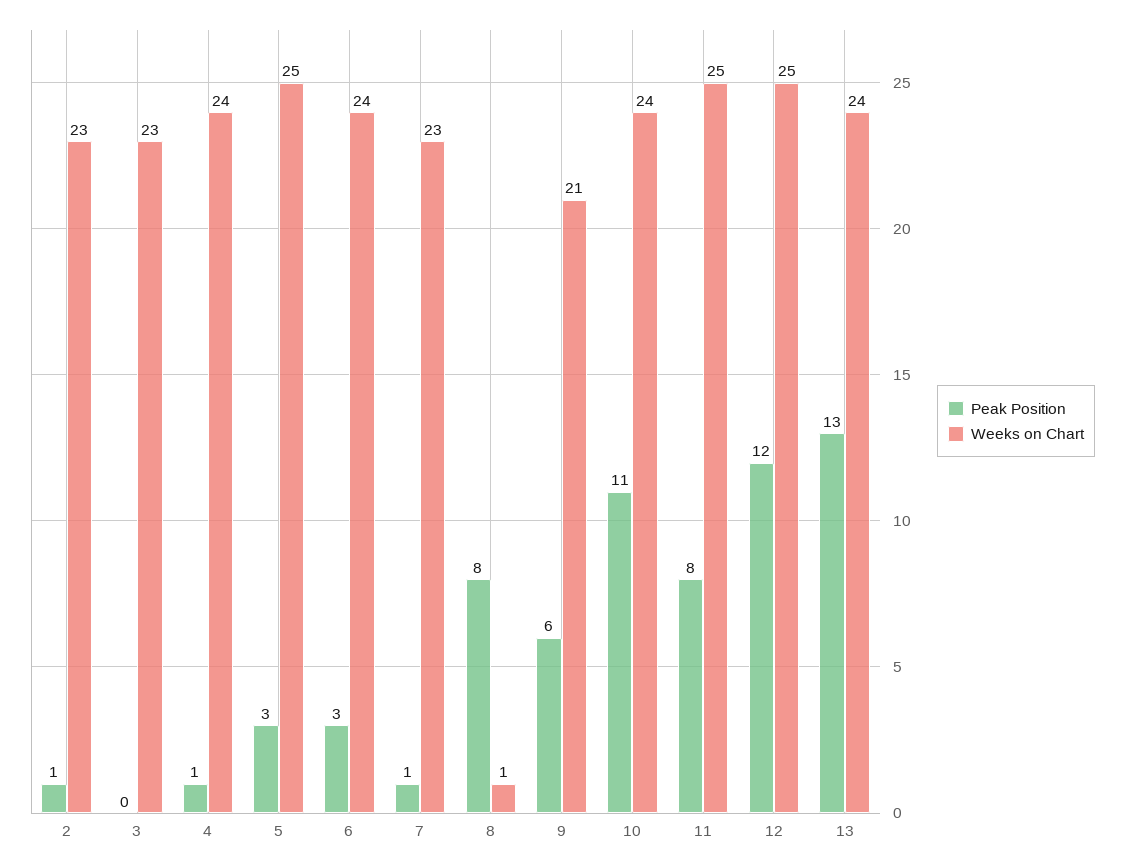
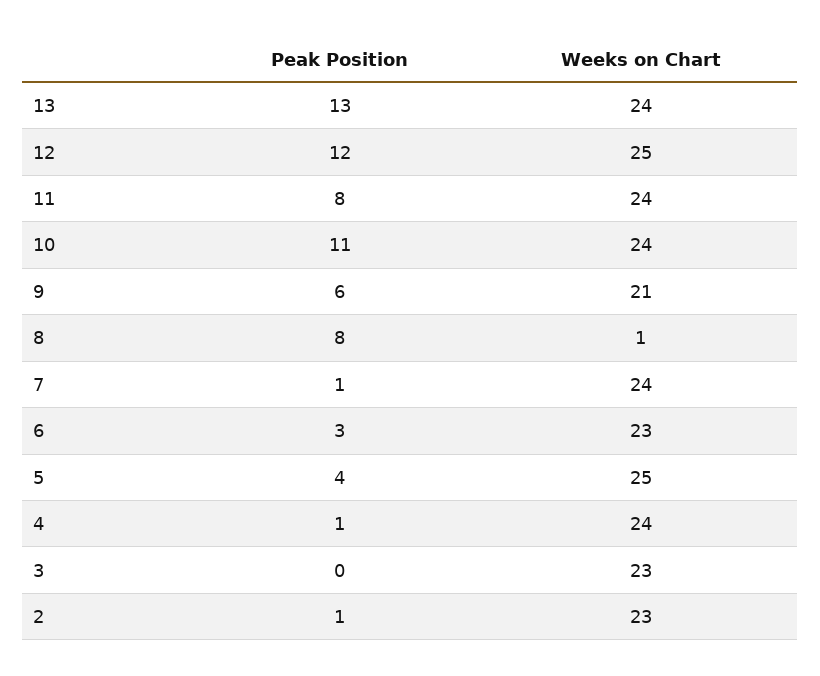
  {
    "Peak Position": {
      "2": 1,
      "3": 0,
      "4": 1,
-     "5": 3,
+     "5": 4,
      "6": 3,
      "7": 1,
      "8": 8,
      "9": 6,
      "10": 11,
      "11": 8,
      "12": 12,
      "13": 13
    },
    "Weeks on Chart": {
      "2": 23,
      "3": 23,
      "4": 24,
      "5": 25,
-     "6": 24,
+     "6": 23,
-     "7": 23,
+     "7": 24,
      "8": 1,
      "9": 21,
      "10": 24,
-     "11": 25,
+     "11": 24,
      "12": 25,
      "13": 24
    }
  }

